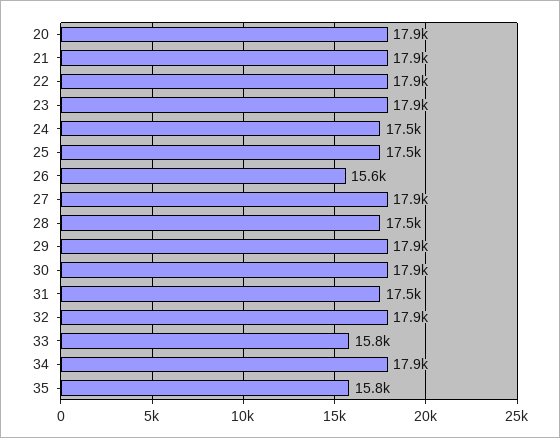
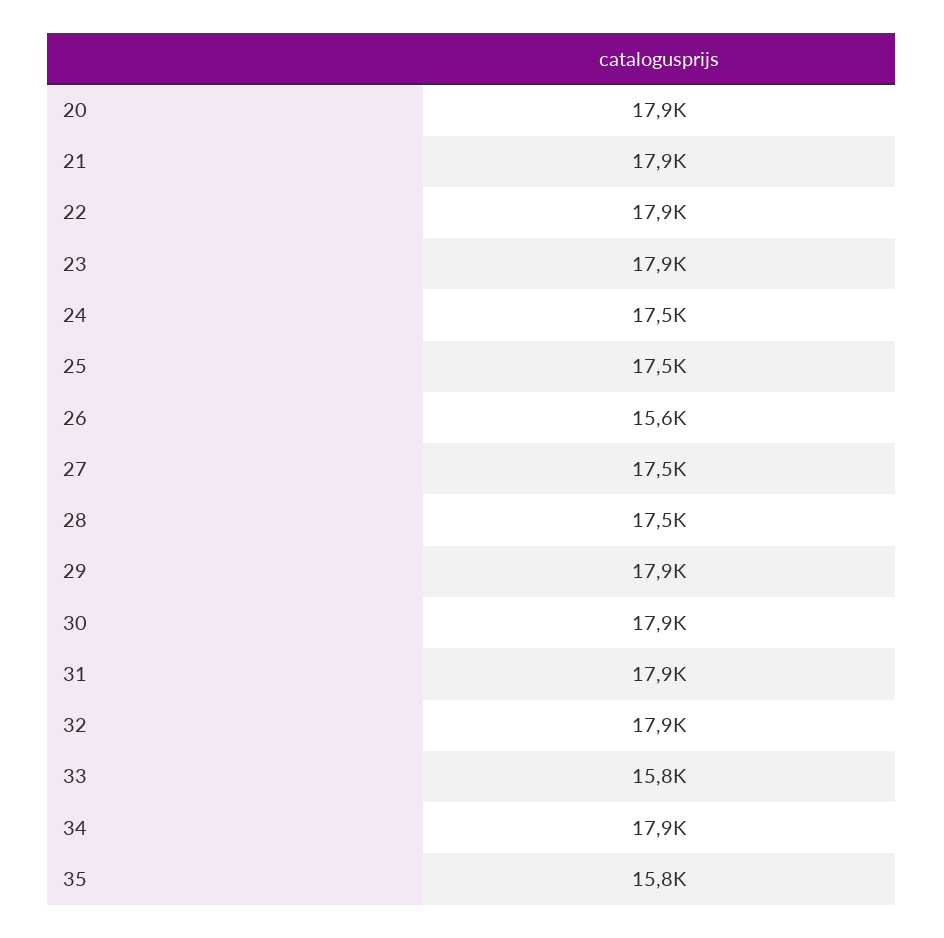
  {
    "20": 17900,
    "21": 17900,
    "22": 17900,
    "23": 17900,
    "24": 17500,
    "25": 17500,
    "26": 15600,
-   "27": 17900,
+   "27": 17500,
    "28": 17500,
    "29": 17900,
    "30": 17900,
-   "31": 17500,
+   "31": 17900,
    "32": 17900,
    "33": 15800,
    "34": 17900,
    "35": 15800
  }

